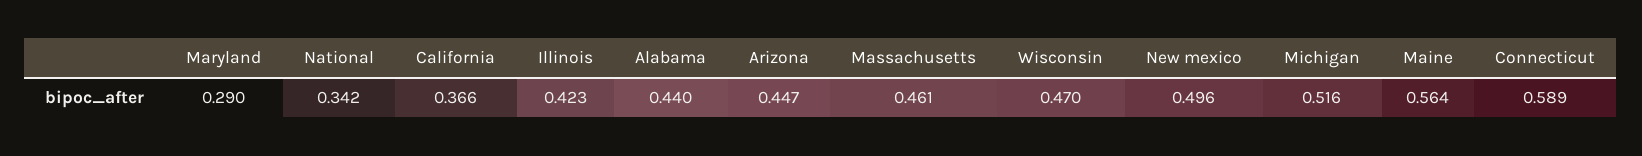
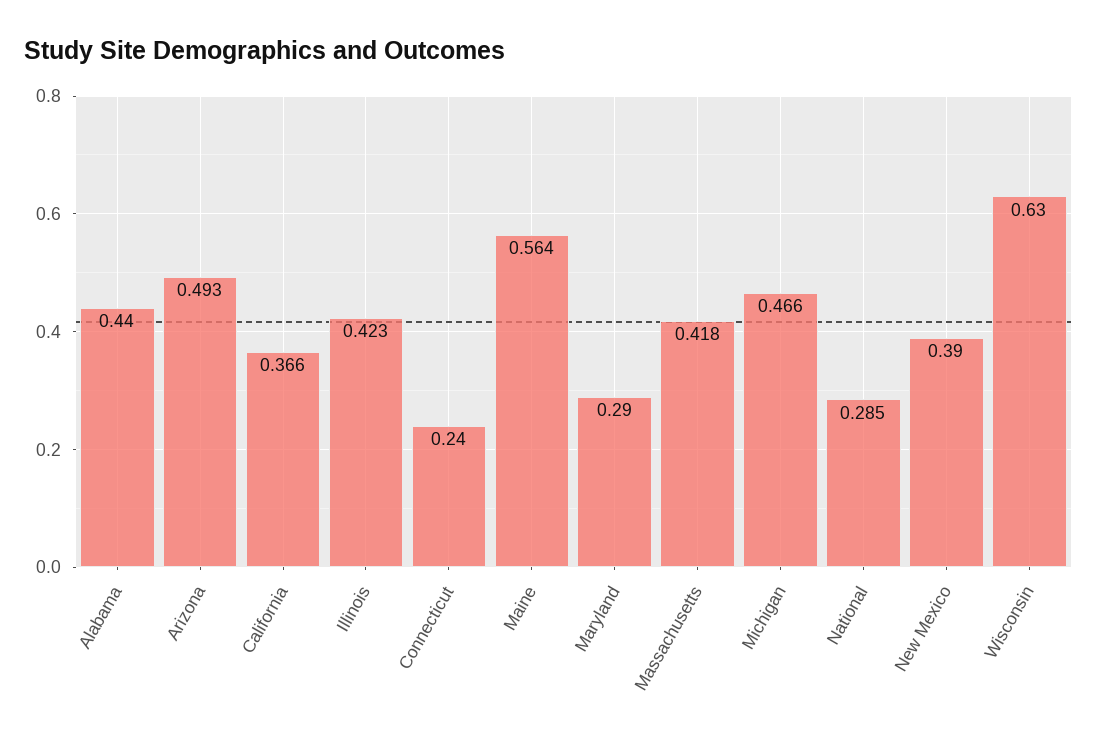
  {
    "Maryland": 0.29,
-   "National": 0.342,
+   "National": 0.285,
    "California": 0.366,
    "Illinois": 0.423,
    "Alabama": 0.44,
-   "Arizona": 0.447,
+   "Arizona": 0.493,
-   "Massachusetts": 0.461,
+   "Massachusetts": 0.418,
-   "Wisconsin": 0.47,
+   "Wisconsin": 0.63,
-   "New mexico": 0.496,
+   "New mexico": 0.39,
-   "Michigan": 0.516,
+   "Michigan": 0.466,
    "Maine": 0.564,
-   "Connecticut": 0.589
+   "Connecticut": 0.24
  }

